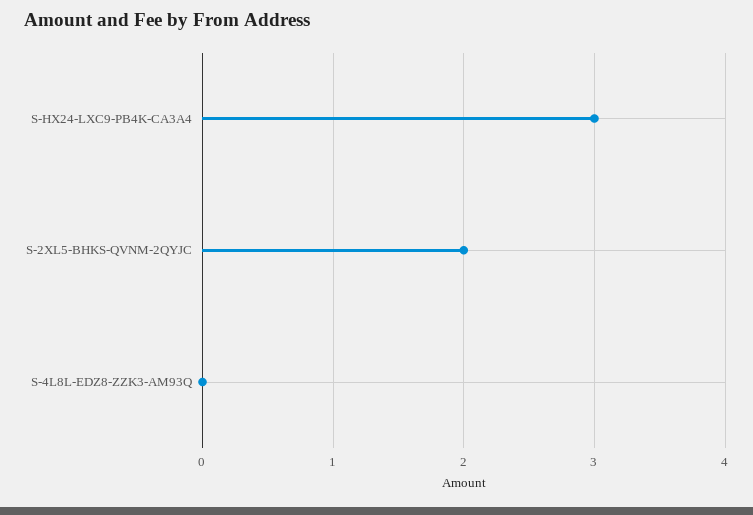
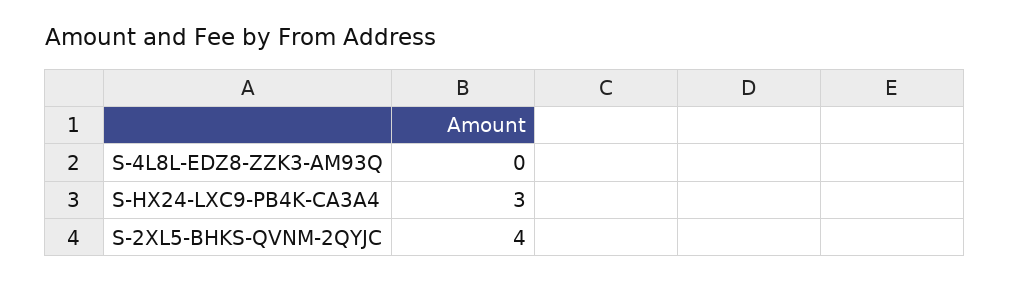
  {
    "S-HX24-LXC9-PB4K-CA3A4": 3,
-   "S-2XL5-BHKS-QVNM-2QYJC": 2,
+   "S-2XL5-BHKS-QVNM-2QYJC": 4,
    "S-4L8L-EDZ8-ZZK3-AM93Q": 0
  }

